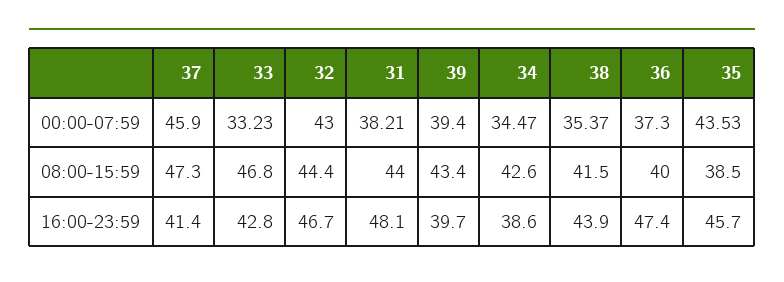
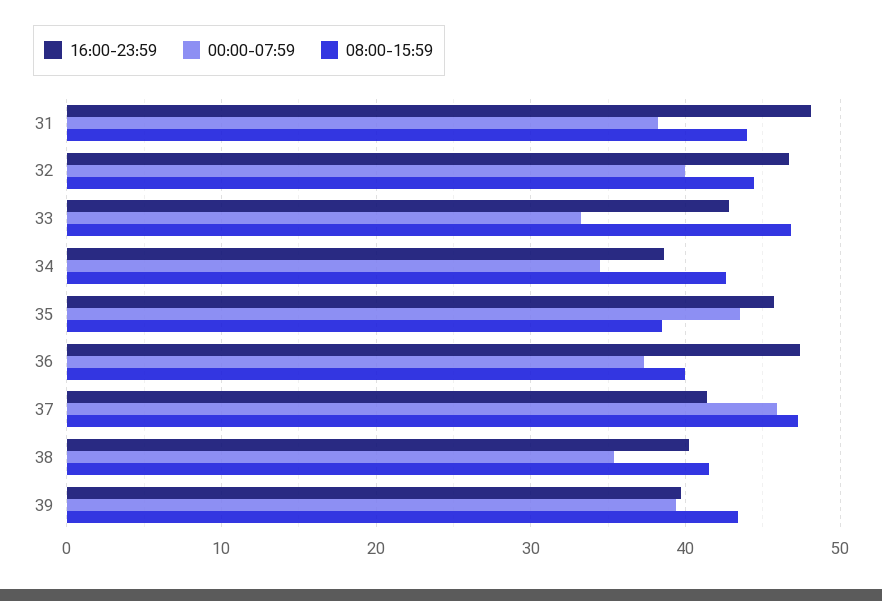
  {
    "00:00-07:59": {
      "37": 45.9,
      "33": 33.23,
-     "32": 43,
+     "32": 40,
      "31": 38.21,
      "39": 39.4,
      "34": 34.47,
      "38": 35.37,
      "36": 37.3,
      "35": 43.53
    },
    "08:00-15:59": {
      "37": 47.3,
      "33": 46.8,
      "32": 44.4,
      "31": 44,
      "39": 43.4,
      "34": 42.6,
      "38": 41.5,
      "36": 40,
      "35": 38.5
    },
    "16:00-23:59": {
      "37": 41.4,
      "33": 42.8,
      "32": 46.7,
      "31": 48.1,
      "39": 39.7,
      "34": 38.6,
-     "38": 43.9,
+     "38": 40,
      "36": 47.4,
      "35": 45.7
    }
  }

